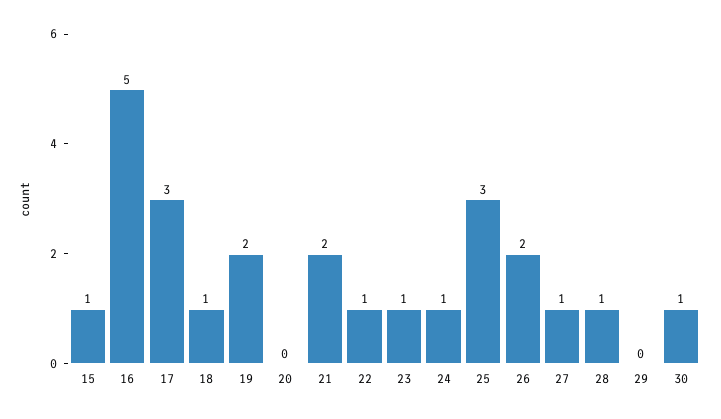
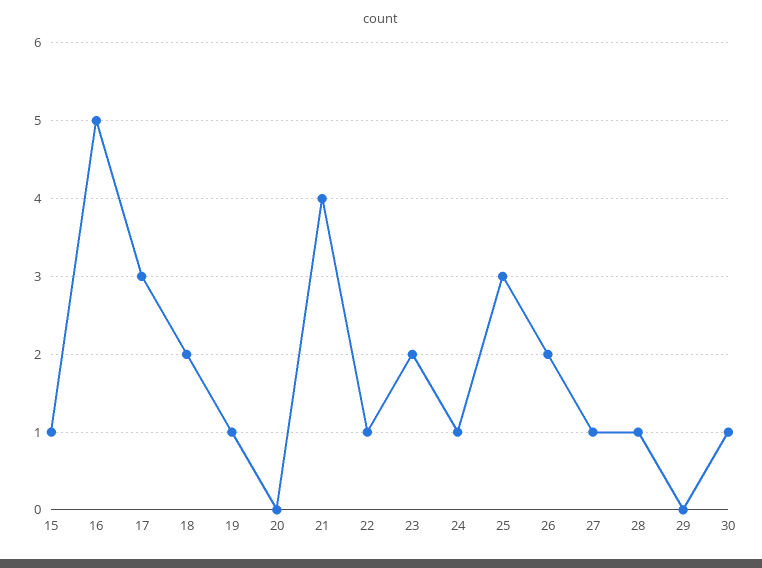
  {
    "15": 1,
    "16": 5,
    "17": 3,
-   "18": 1,
+   "18": 2,
-   "19": 2,
+   "19": 1,
    "20": 0,
-   "21": 2,
+   "21": 4,
    "22": 1,
-   "23": 1,
+   "23": 2,
    "24": 1,
    "25": 3,
    "26": 2,
    "27": 1,
    "28": 1,
    "29": 0,
    "30": 1
  }

